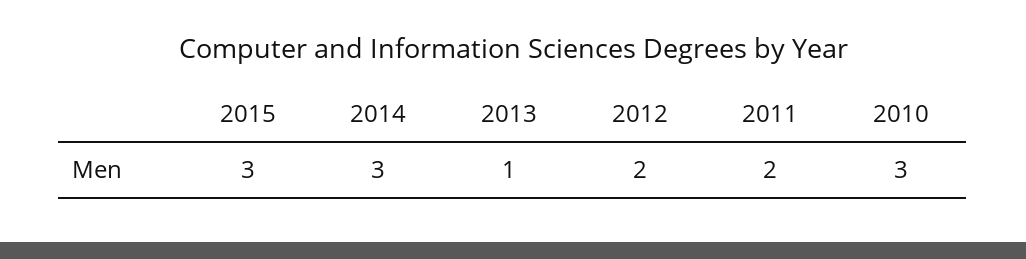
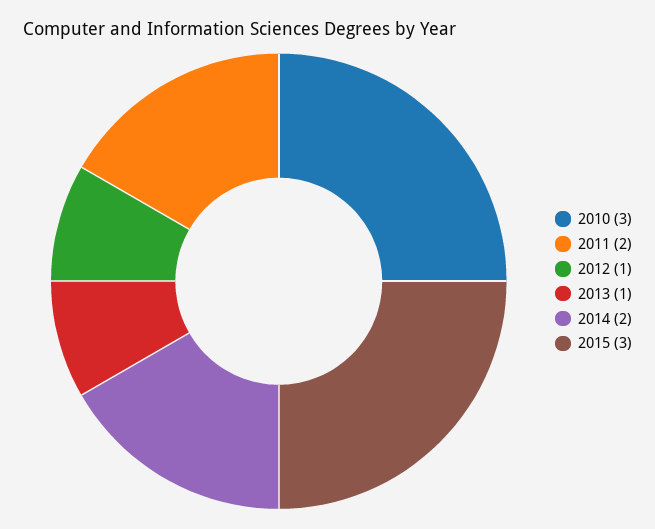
  {
    "2015": 3,
-   "2014": 3,
+   "2014": 2,
    "2013": 1,
-   "2012": 2,
+   "2012": 1,
    "2011": 2,
    "2010": 3
  }

